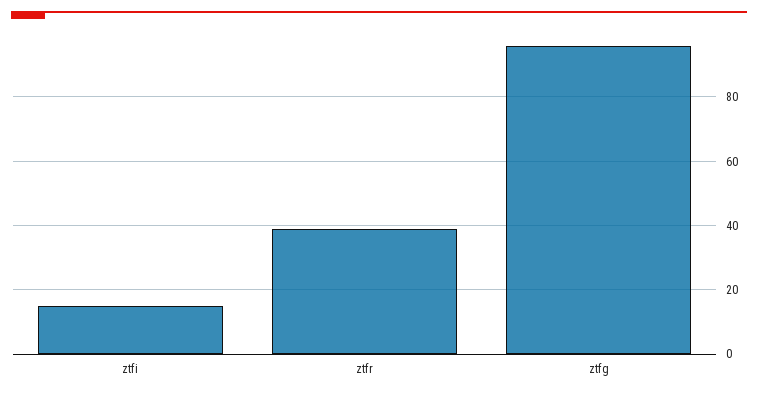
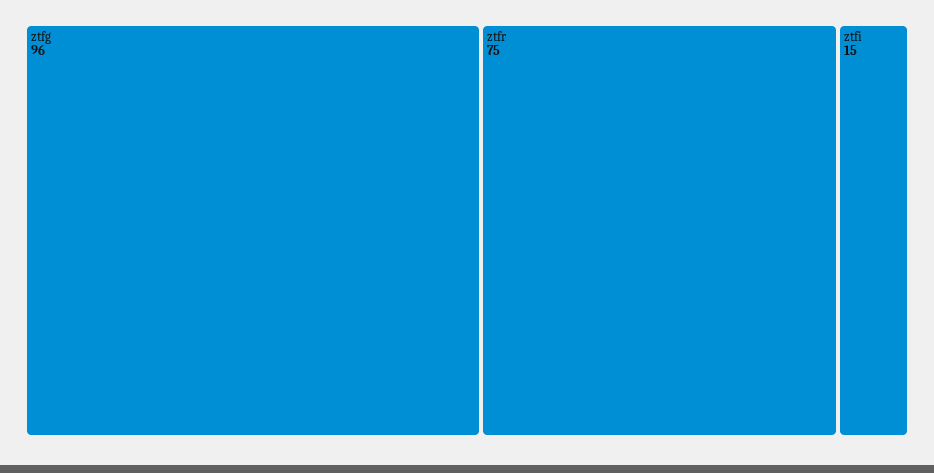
  {
    "ztfi": 15,
-   "ztfr": 40,
+   "ztfr": 75,
    "ztfg": 96
  }

